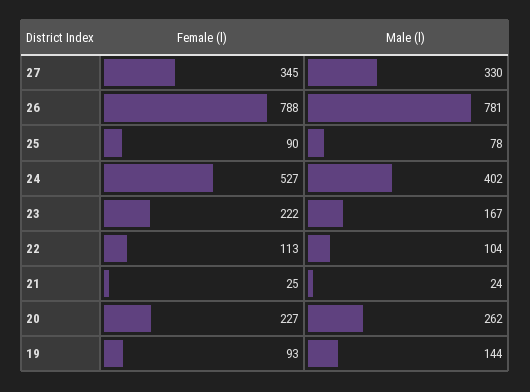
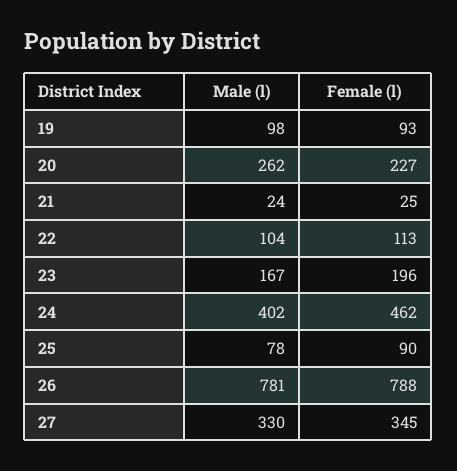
  {
    "Female (l)": {
      "27": 345,
      "26": 788,
      "25": 90,
-     "24": 527,
+     "24": 462,
-     "23": 222,
+     "23": 196,
      "22": 113,
      "21": 25,
      "20": 227,
      "19": 93
    },
    "Male (l)": {
      "27": 330,
      "26": 781,
      "25": 78,
      "24": 402,
      "23": 167,
      "22": 104,
      "21": 24,
      "20": 262,
-     "19": 144
+     "19": 98
    }
  }

